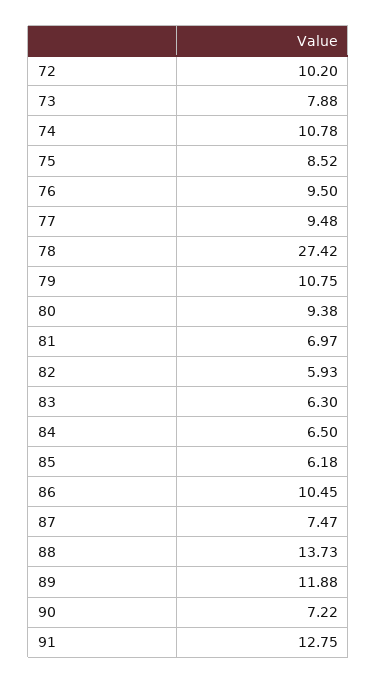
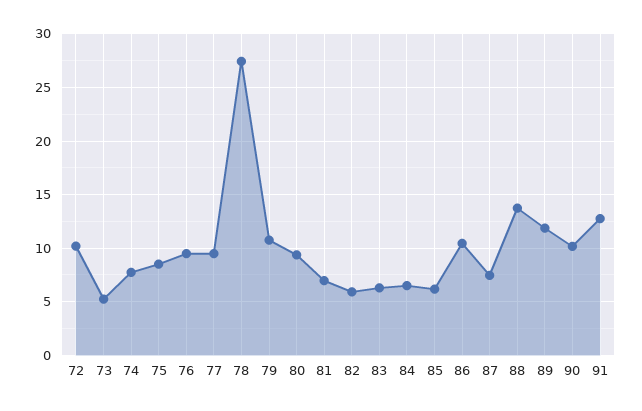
  {
    "72": 10.2,
-   "73": 7.88,
+   "73": 5,
-   "74": 10.78,
+   "74": 8,
    "75": 8.52,
    "76": 9.5,
    "77": 9.48,
    "78": 27.42,
    "79": 10.75,
    "80": 9.38,
    "81": 6.97,
    "82": 5.93,
    "83": 6.3,
    "84": 6.5,
    "85": 6.18,
    "86": 10.45,
    "87": 7.47,
    "88": 13.73,
    "89": 11.88,
-   "90": 7.22,
+   "90": 10,
    "91": 12.75
  }

